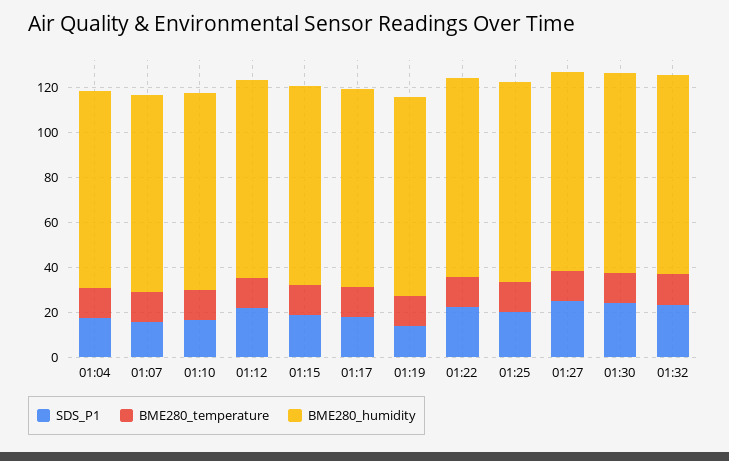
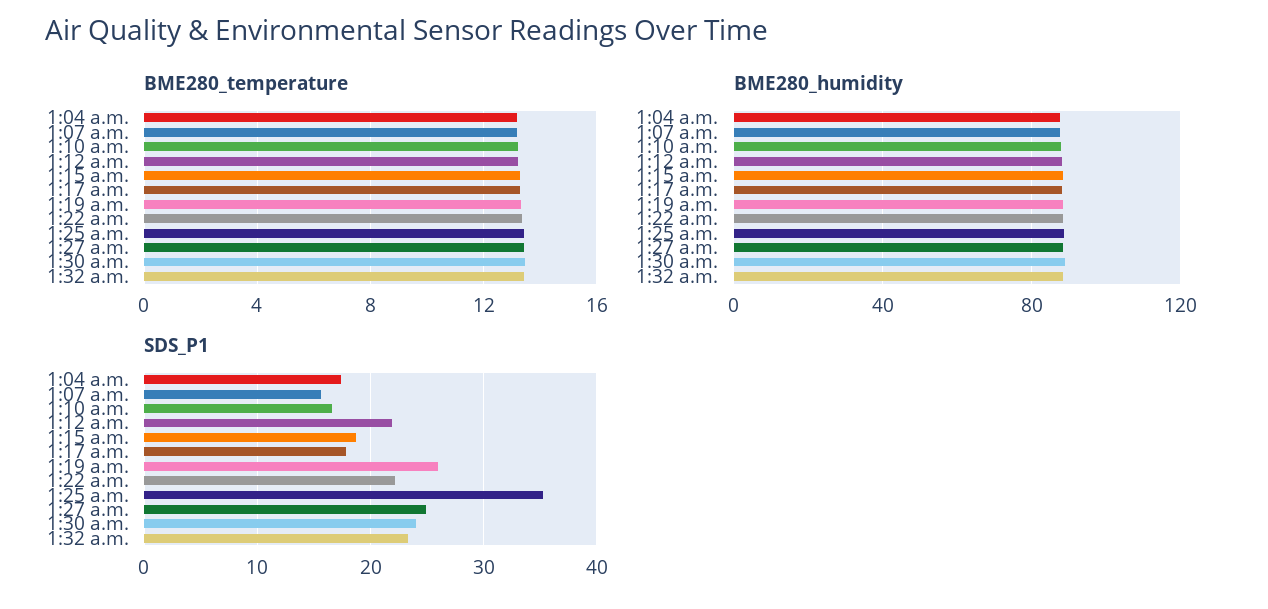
  {
    "SDS_P1": {
      "01:04": 17,
      "01:07": 16,
      "01:10": 17,
      "01:12": 22,
      "01:15": 19,
      "01:17": 18,
-     "01:19": 15,
+     "01:19": 26,
      "01:22": 22,
-     "01:25": 20,
+     "01:25": 35,
      "01:27": 25,
      "01:30": 24,
      "01:32": 23
    },
    "BME280_temperature": {
      "01:04": 13,
      "01:07": 13,
      "01:10": 13,
      "01:12": 13,
      "01:15": 13.5,
      "01:17": 13.5,
      "01:19": 13.5,
      "01:22": 13.5,
      "01:25": 13.5,
      "01:27": 13.5,
      "01:30": 13.5,
      "01:32": 13.5
    },
    "BME280_humidity": {
      "01:04": 90,
      "01:07": 90,
      "01:10": 90,
      "01:12": 90,
      "01:15": 90,
      "01:17": 90,
      "01:19": 90,
      "01:22": 90,
      "01:25": 90,
      "01:27": 90,
      "01:30": 90,
      "01:32": 90
    }
  }

